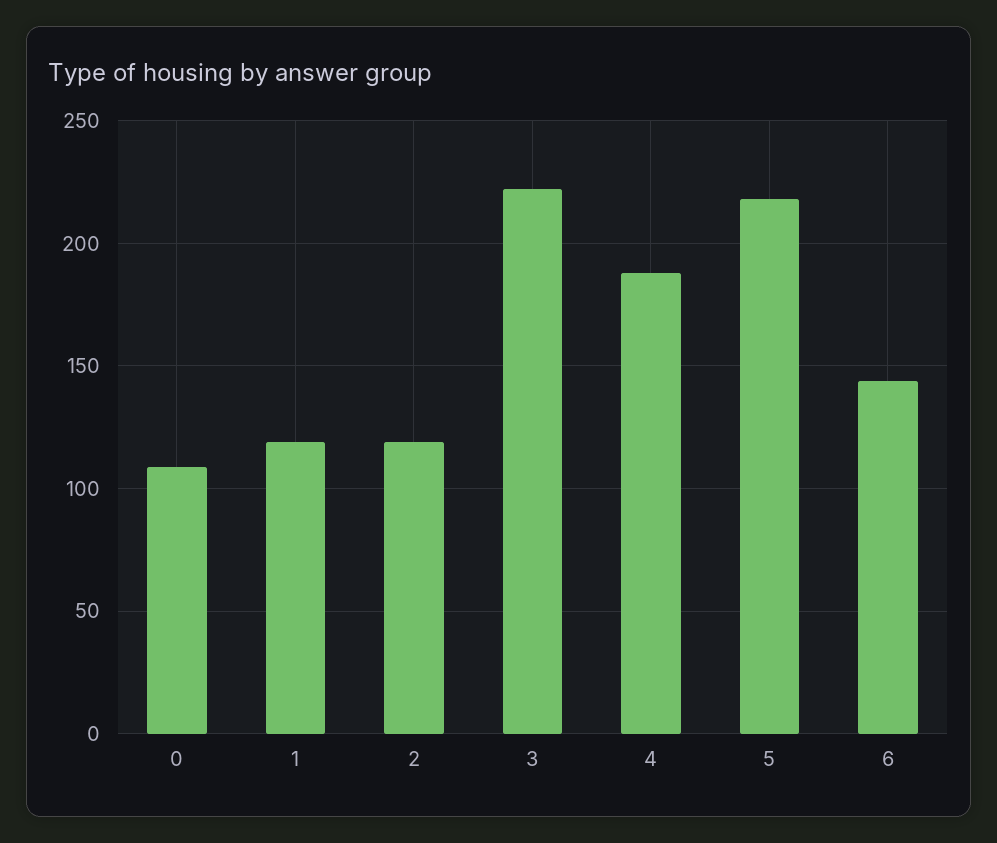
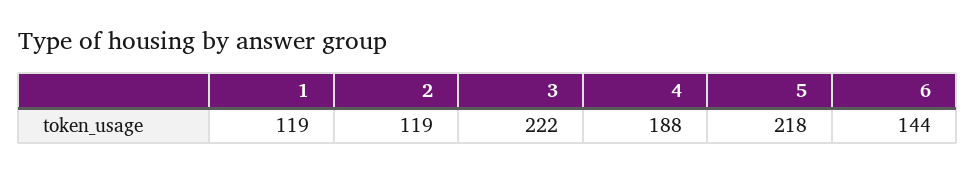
  {
-   "0": 110,
    "1": 119,
    "2": 119,
    "3": 222,
    "4": 188,
    "5": 218,
    "6": 144
  }

